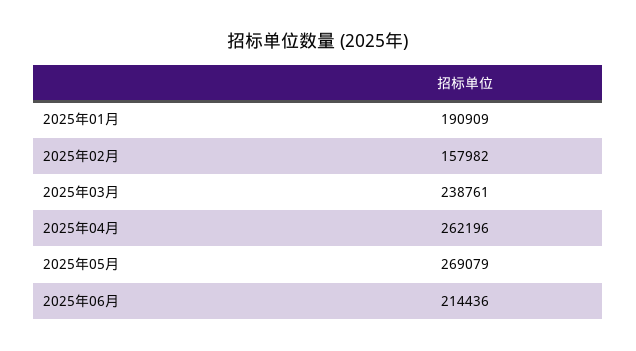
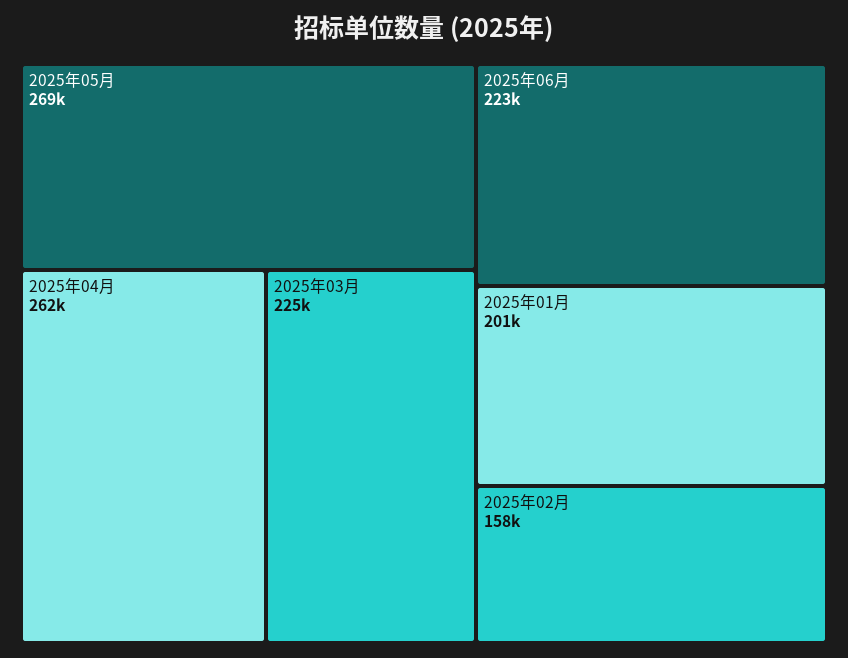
  {
-   "2025年01月": 190909,
+   "2025年01月": 201000,
    "2025年02月": 157982,
-   "2025年03月": 238761,
+   "2025年03月": 225000,
    "2025年04月": 262196,
    "2025年05月": 269079,
-   "2025年06月": 214436
+   "2025年06月": 223000
  }

